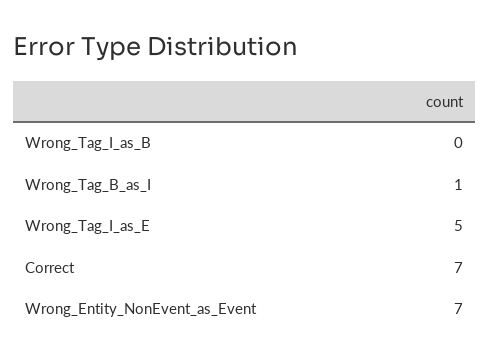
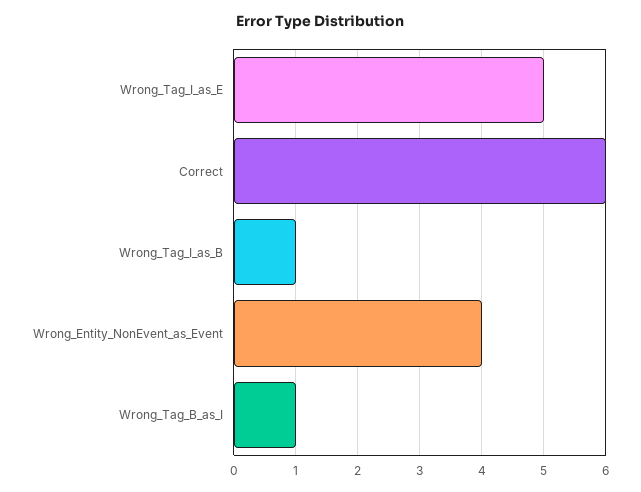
  {
-   "Wrong_Tag_I_as_B": 0,
+   "Wrong_Tag_I_as_B": 1,
    "Wrong_Tag_B_as_I": 1,
    "Wrong_Tag_I_as_E": 5,
-   "Correct": 7,
+   "Correct": 6,
-   "Wrong_Entity_NonEvent_as_Event": 7
+   "Wrong_Entity_NonEvent_as_Event": 4
  }

